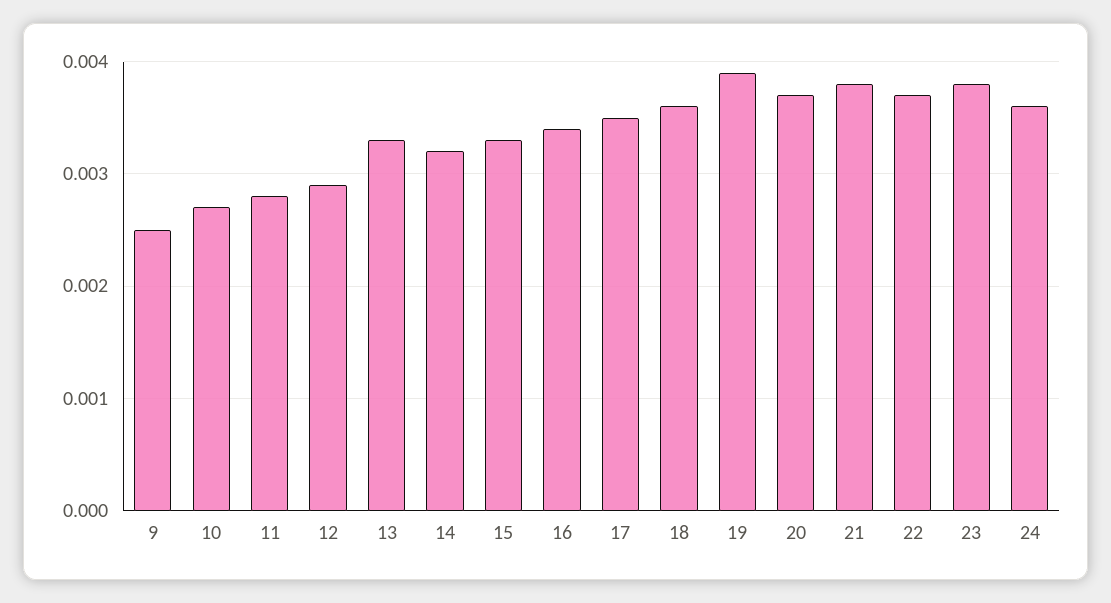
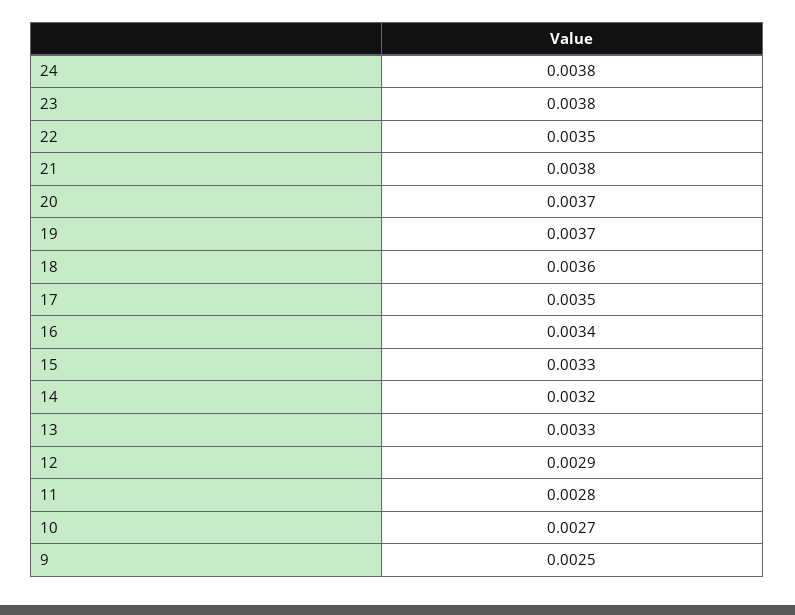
  {
    "9": 0.0025,
    "10": 0.0027,
    "11": 0.0028,
    "12": 0.0029,
    "13": 0.0033,
    "14": 0.0032,
    "15": 0.0033,
    "16": 0.0034,
    "17": 0.0035,
    "18": 0.0036,
-   "19": 0.0039,
+   "19": 0.0037,
    "20": 0.0037,
    "21": 0.0038,
-   "22": 0.0037,
+   "22": 0.0035,
    "23": 0.0038,
-   "24": 0.0036
+   "24": 0.0038
  }

